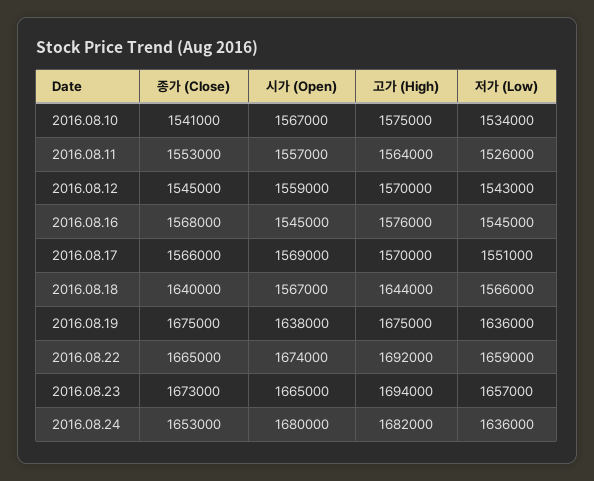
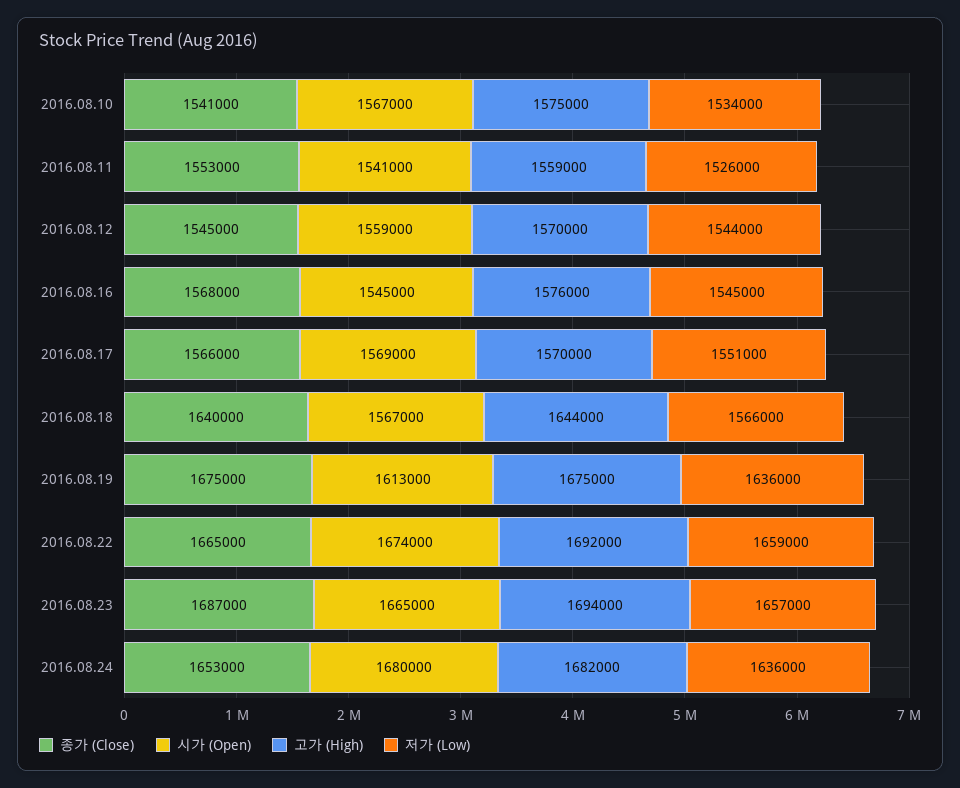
  {
    "종가 (Close)": {
      "2016.08.10": 1541000,
      "2016.08.11": 1553000,
      "2016.08.12": 1545000,
      "2016.08.16": 1568000,
      "2016.08.17": 1566000,
      "2016.08.18": 1640000,
      "2016.08.19": 1675000,
      "2016.08.22": 1665000,
-     "2016.08.23": 1673000,
+     "2016.08.23": 1687000,
      "2016.08.24": 1653000
    },
    "시가 (Open)": {
      "2016.08.10": 1567000,
-     "2016.08.11": 1557000,
+     "2016.08.11": 1541000,
      "2016.08.12": 1559000,
      "2016.08.16": 1545000,
      "2016.08.17": 1569000,
      "2016.08.18": 1567000,
-     "2016.08.19": 1638000,
+     "2016.08.19": 1613000,
      "2016.08.22": 1674000,
      "2016.08.23": 1665000,
      "2016.08.24": 1680000
    },
    "고가 (High)": {
      "2016.08.10": 1575000,
-     "2016.08.11": 1564000,
+     "2016.08.11": 1559000,
      "2016.08.12": 1570000,
      "2016.08.16": 1576000,
      "2016.08.17": 1570000,
      "2016.08.18": 1644000,
      "2016.08.19": 1675000,
      "2016.08.22": 1692000,
      "2016.08.23": 1694000,
      "2016.08.24": 1682000
    },
    "저가 (Low)": {
      "2016.08.10": 1534000,
      "2016.08.11": 1526000,
-     "2016.08.12": 1543000,
+     "2016.08.12": 1544000,
      "2016.08.16": 1545000,
      "2016.08.17": 1551000,
      "2016.08.18": 1566000,
      "2016.08.19": 1636000,
      "2016.08.22": 1659000,
      "2016.08.23": 1657000,
      "2016.08.24": 1636000
    }
  }

